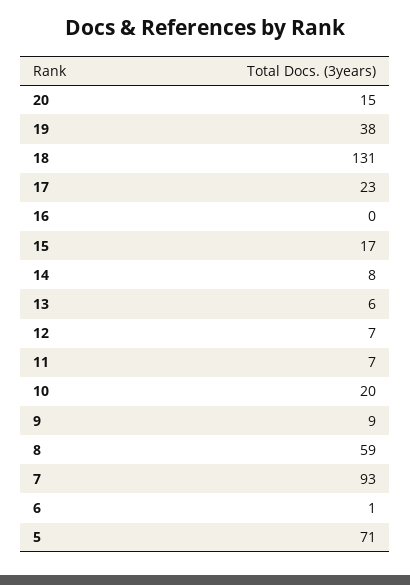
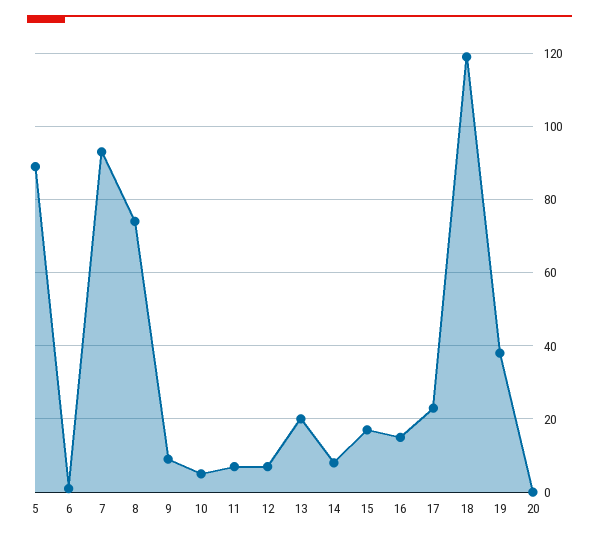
  {
-   "20": 15,
+   "20": 0,
    "19": 38,
-   "18": 131,
+   "18": 120,
    "17": 23,
-   "16": 0,
+   "16": 15,
    "15": 17,
    "14": 8,
-   "13": 6,
+   "13": 20,
    "12": 7,
    "11": 7,
-   "10": 20,
+   "10": 5,
    "9": 9,
-   "8": 59,
+   "8": 75,
    "7": 93,
    "6": 1,
-   "5": 71
+   "5": 90
  }

